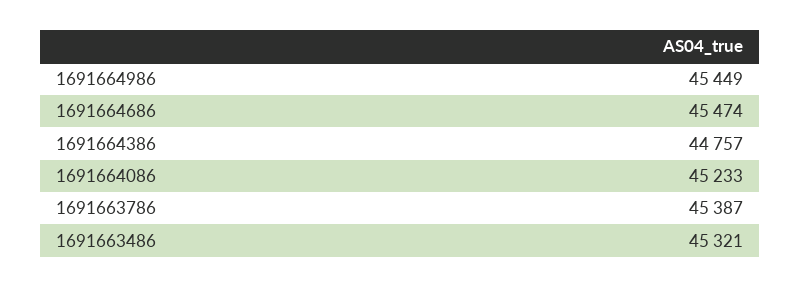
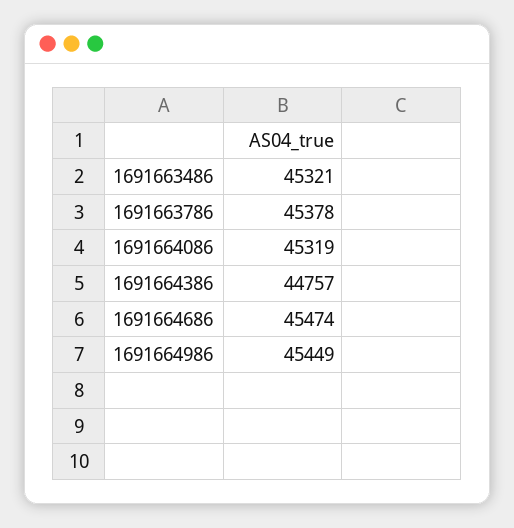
  {
    "1691664986": 45449,
    "1691664686": 45474,
    "1691664386": 44757,
-   "1691664086": 45233,
+   "1691664086": 45319,
-   "1691663786": 45387,
+   "1691663786": 45378,
    "1691663486": 45321
  }

